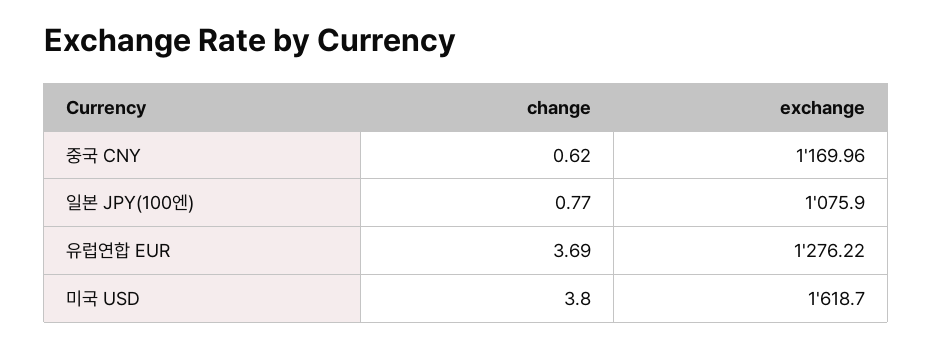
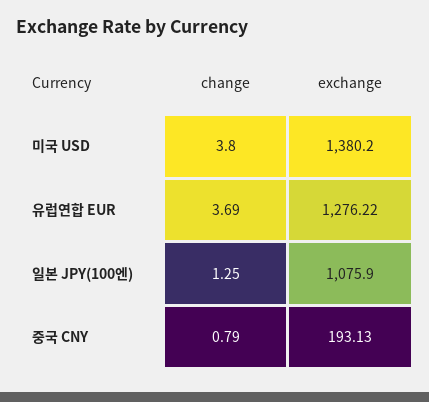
  {
    "change": {
-     "중국 CNY": 0.62,
+     "중국 CNY": 0.79,
-     "일본 JPY(100엔)": 0.77,
+     "일본 JPY(100엔)": 1.25,
      "유럽연합 EUR": 3.69,
      "미국 USD": 3.8
    },
    "exchange": {
-     "중국 CNY": 1169.96,
+     "중국 CNY": 193.13,
      "일본 JPY(100엔)": 1075.9,
      "유럽연합 EUR": 1276.22,
-     "미국 USD": 1618.7
+     "미국 USD": 1380.2
    }
  }

